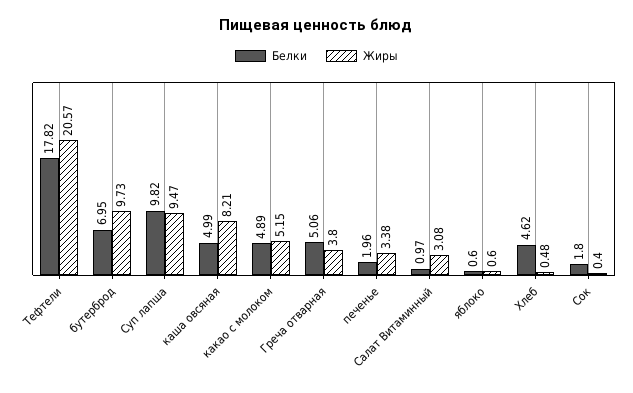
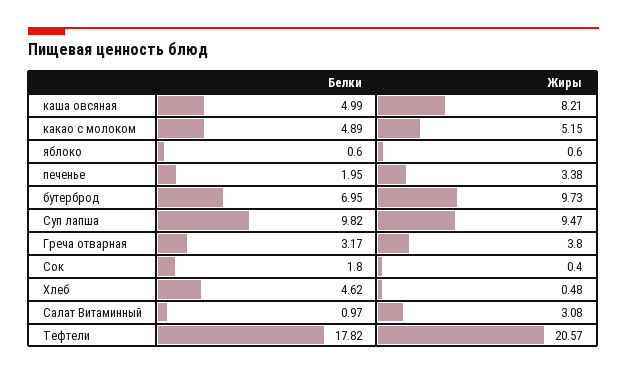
  {
    "Белки": {
      "Тефтели": 17.82,
      "бутерброд": 6.95,
      "Суп лапша": 9.82,
      "каша овсяная": 4.99,
      "какао с молоком": 4.89,
-     "Греча отварная": 5.06,
+     "Греча отварная": 3.17,
-     "печенье": 1.96,
+     "печенье": 1.95,
      "Салат Витаминный": 0.97,
      "яблоко": 0.6,
      "Хлеб": 4.62,
      "Сок": 1.8
    },
    "Жиры": {
      "Тефтели": 20.57,
      "бутерброд": 9.73,
      "Суп лапша": 9.47,
      "каша овсяная": 8.21,
      "какао с молоком": 5.15,
      "Греча отварная": 3.8,
      "печенье": 3.38,
      "Салат Витаминный": 3.08,
      "яблоко": 0.6,
      "Хлеб": 0.48,
      "Сок": 0.4
    }
  }

